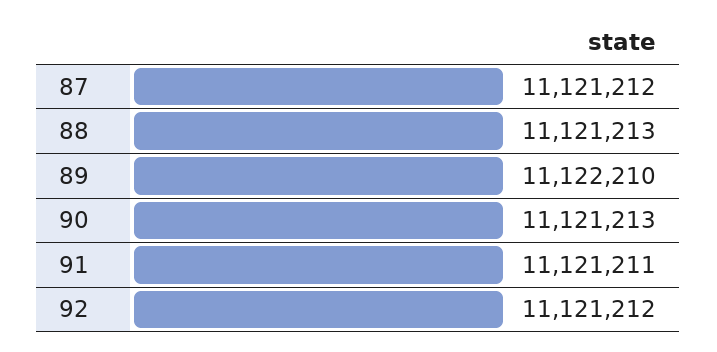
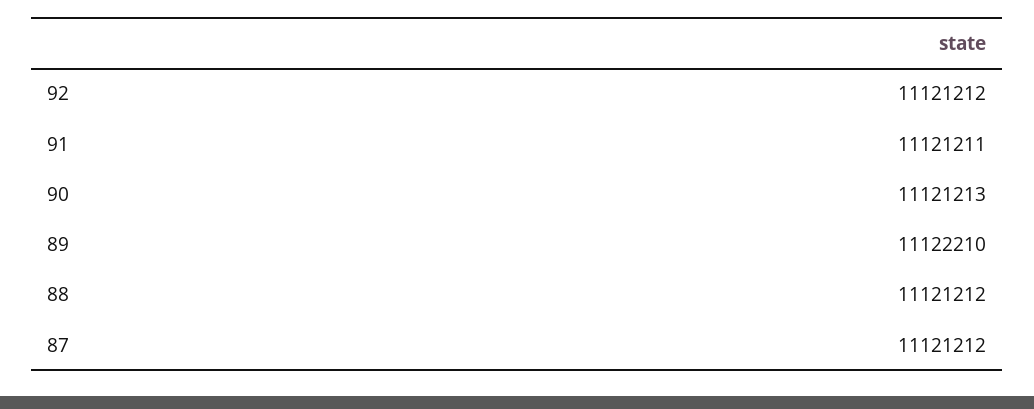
  {
    "87": 11121212,
-   "88": 11121213,
+   "88": 11121212,
    "89": 11122210,
    "90": 11121213,
    "91": 11121211,
    "92": 11121212
  }

